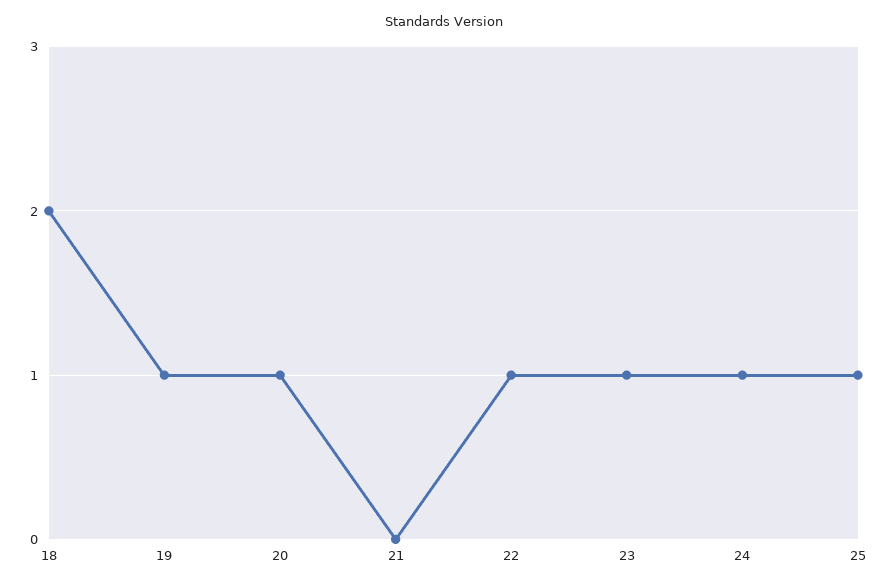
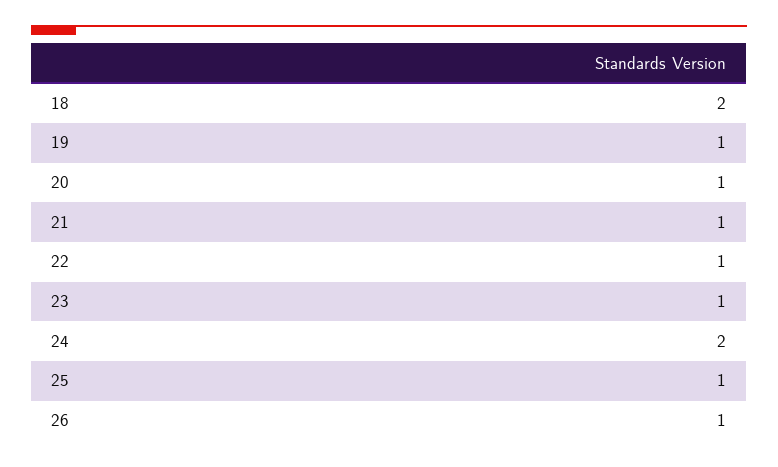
  {
    "18": 2,
    "19": 1,
    "20": 1,
-   "21": 0,
+   "21": 1,
    "22": 1,
    "23": 1,
-   "24": 1,
+   "24": 2,
-   "25": 1
+   "25": 1,
+   "26": 1
  }

